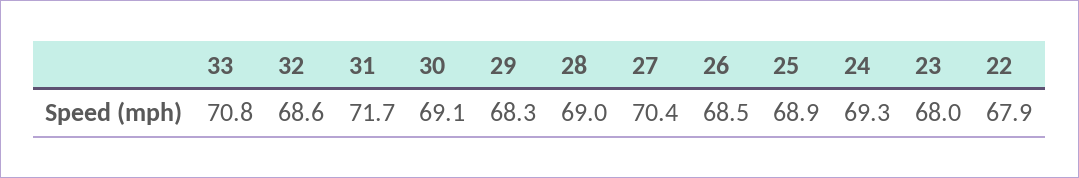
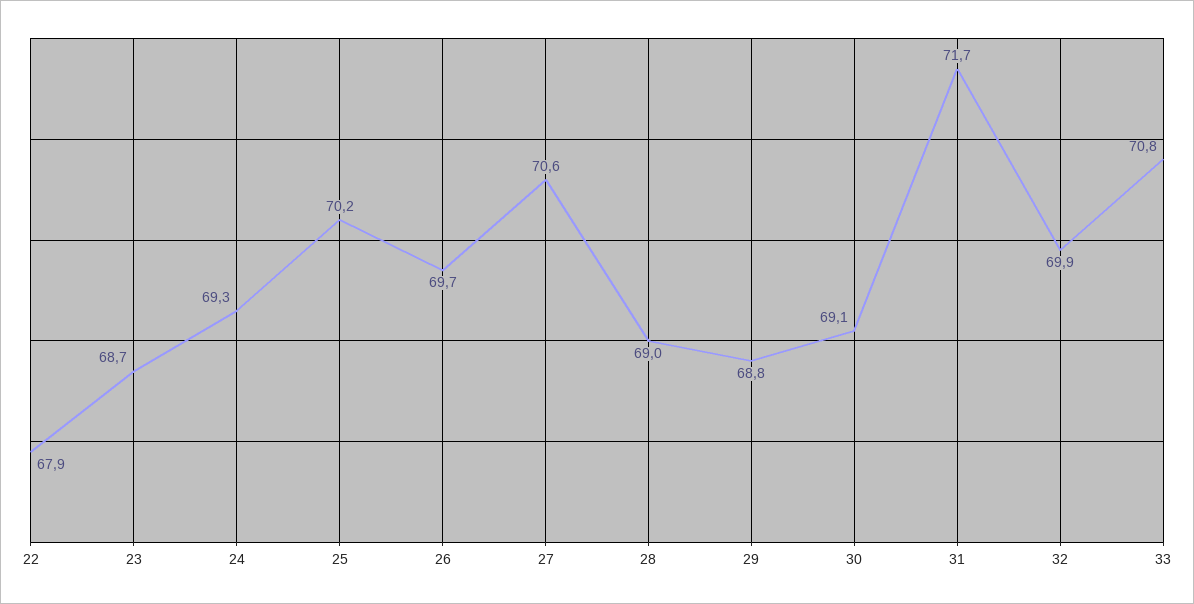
  {
    "33": 70.8,
-   "32": 68.6,
+   "32": 69.9,
    "31": 71.7,
    "30": 69.1,
-   "29": 68.3,
+   "29": 68.8,
    "28": 69,
-   "27": 70.4,
+   "27": 70.6,
-   "26": 68.5,
+   "26": 69.7,
-   "25": 68.9,
+   "25": 70.2,
    "24": 69.3,
-   "23": 68,
+   "23": 68.7,
    "22": 67.9
  }

